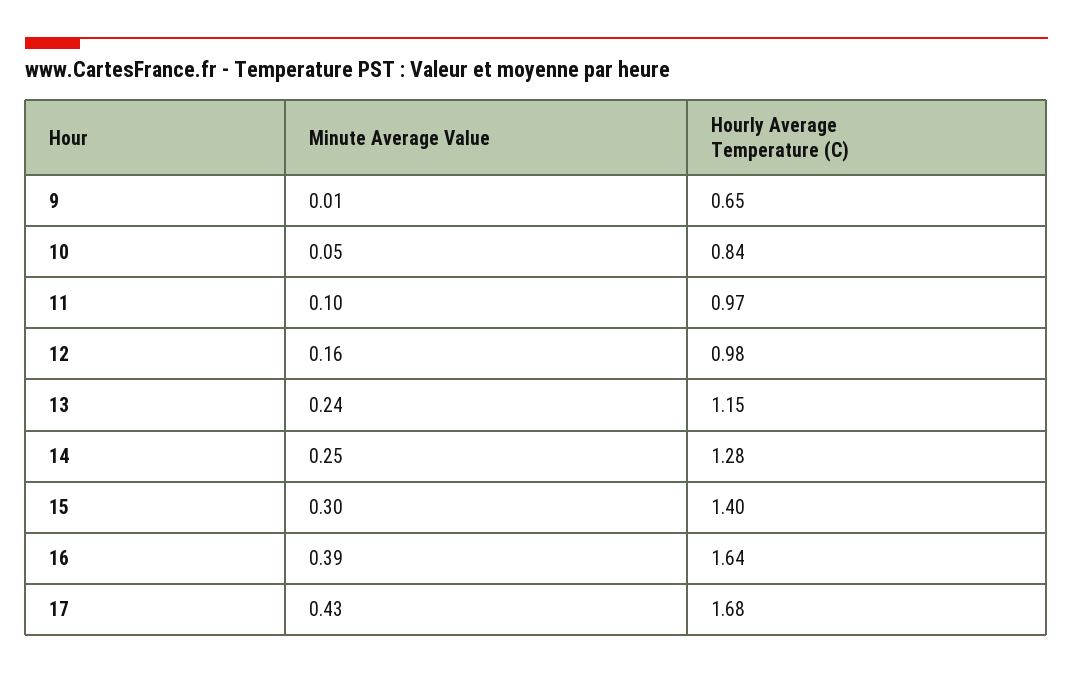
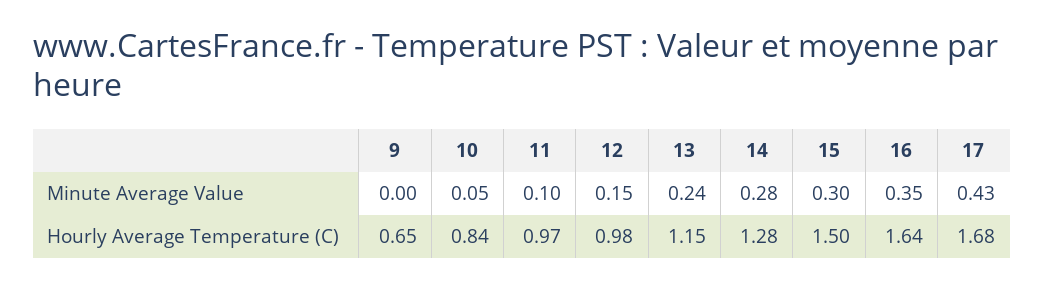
  {
    "Minute Average Value": {
-     "9": 0.01,
+     "9": 0,
      "10": 0.05,
      "11": 0.1,
-     "12": 0.16,
+     "12": 0.15,
      "13": 0.24,
-     "14": 0.25,
+     "14": 0.28,
      "15": 0.3,
-     "16": 0.39,
+     "16": 0.35,
      "17": 0.43
    },
    "Hourly Average Temperature (C)": {
      "9": 0.65,
      "10": 0.84,
      "11": 0.97,
      "12": 0.98,
      "13": 1.15,
      "14": 1.28,
-     "15": 1.4,
+     "15": 1.5,
      "16": 1.64,
      "17": 1.68
    }
  }

